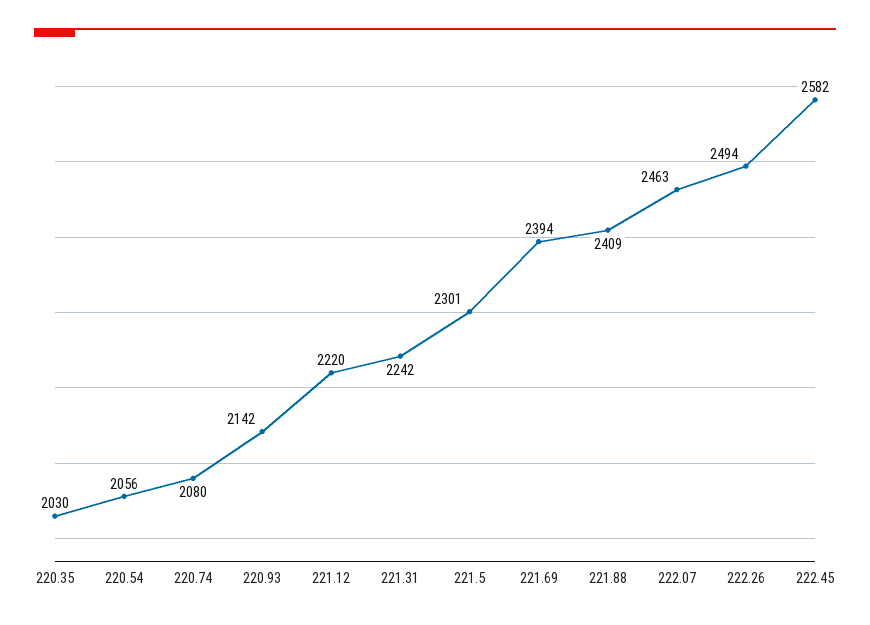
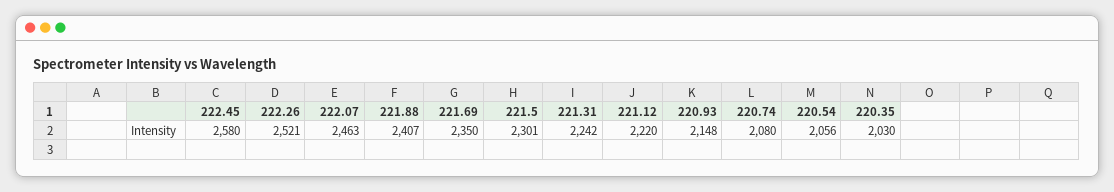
  {
    "220.35": 2030,
    "220.54": 2056,
    "220.74": 2080,
-   "220.93": 2142,
+   "220.93": 2148,
    "221.12": 2220,
    "221.31": 2242,
    "221.5": 2301,
-   "221.69": 2394,
+   "221.69": 2350,
-   "221.88": 2409,
+   "221.88": 2407,
    "222.07": 2463,
-   "222.26": 2494,
+   "222.26": 2521,
-   "222.45": 2582
+   "222.45": 2580
  }

